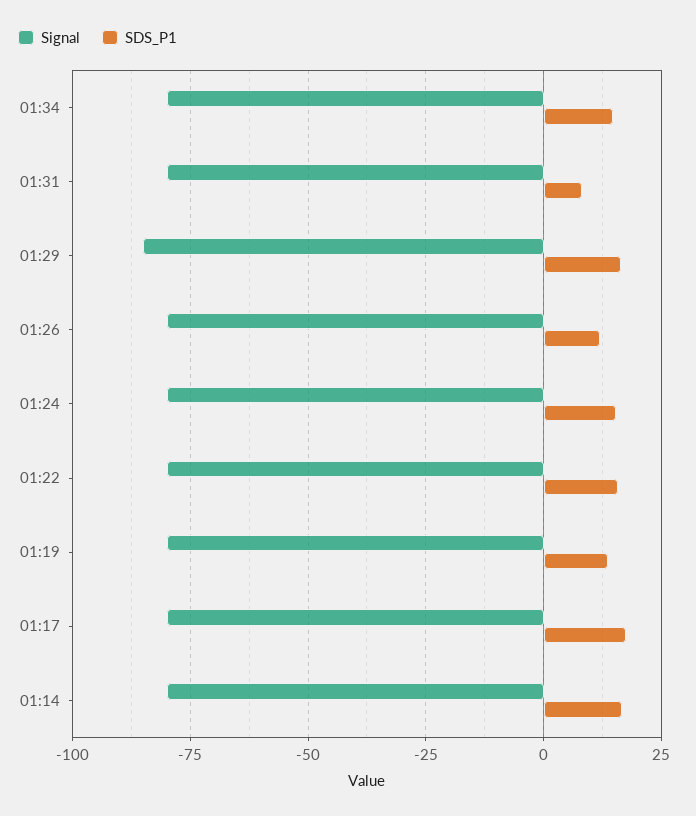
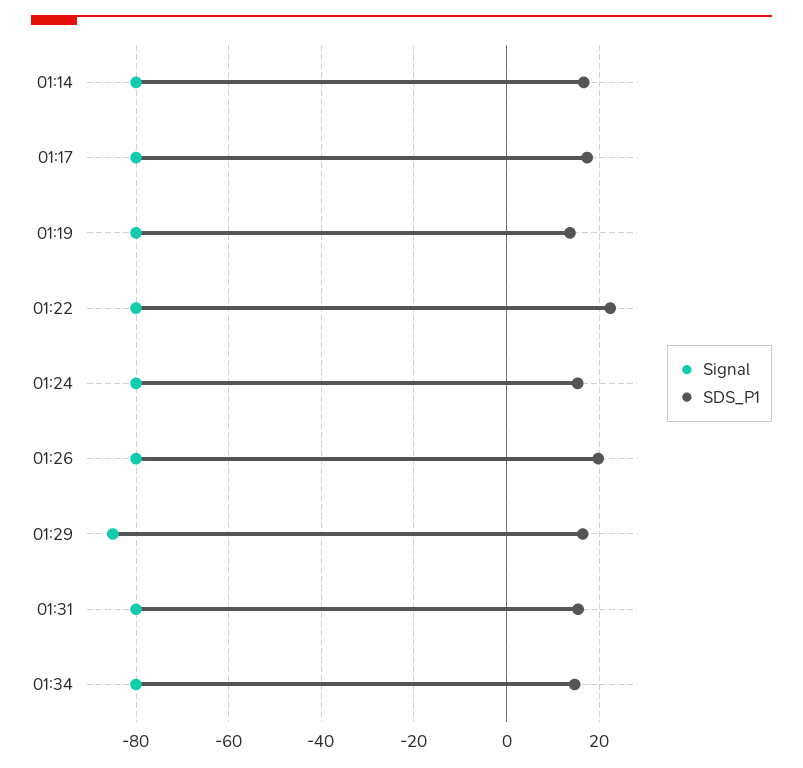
  {
    "Signal": {
      "01:34": -80,
      "01:31": -80,
      "01:29": -86,
      "01:26": -80,
      "01:24": -80,
      "01:22": -80,
      "01:19": -80,
      "01:17": -80,
      "01:14": -80
    },
    "SDS_P1": {
      "01:34": 14,
-     "01:31": 7.5,
+     "01:31": 16,
      "01:29": 16,
-     "01:26": 12.5,
+     "01:26": 20,
      "01:24": 16,
-     "01:22": 15,
+     "01:22": 22,
      "01:19": 14,
      "01:17": 18,
      "01:14": 16
    }
  }

